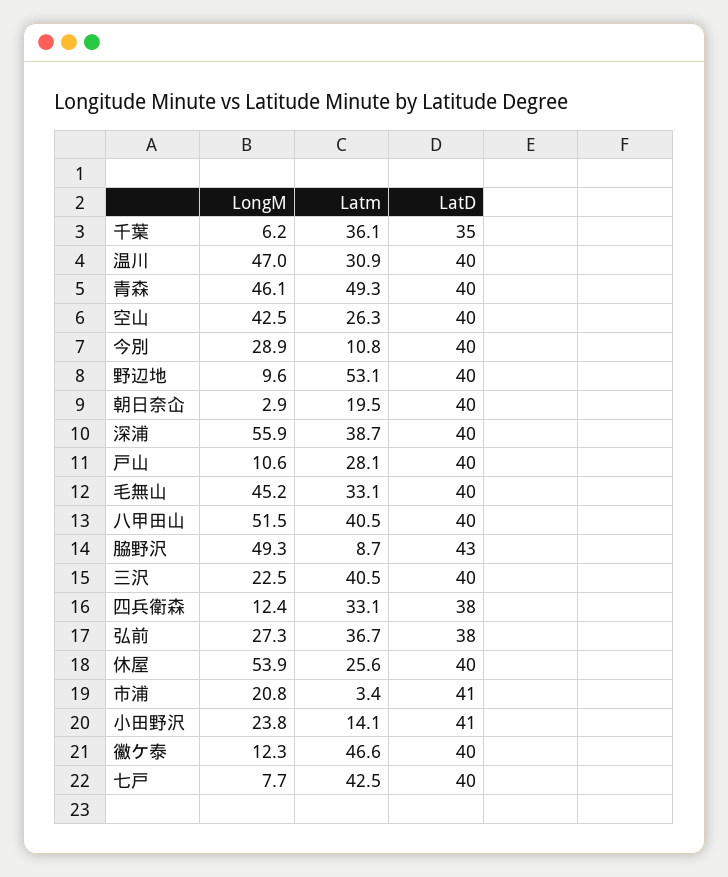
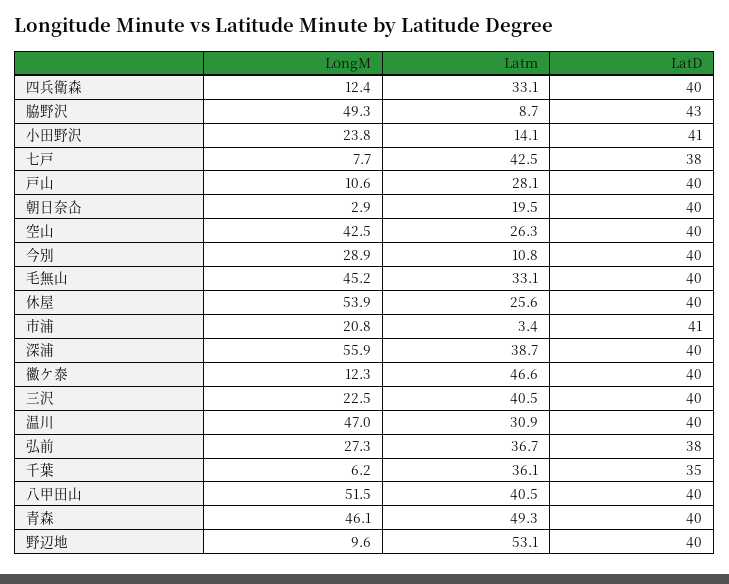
  {
    "LongM": {
      "千葉": 6.2,
      "温川": 47,
      "青森": 46.1,
      "空山": 42.5,
      "今別": 28.9,
      "野辺地": 9.6,
      "朝日奈屳": 2.9,
      "深浦": 55.9,
      "戸山": 10.6,
      "毛無山": 45.2,
      "八甲田山": 51.5,
      "脇野沢": 49.3,
      "三沢": 22.5,
      "四兵衛森": 12.4,
      "弘前": 27.3,
      "休屋": 53.9,
      "市浦": 20.8,
      "小田野沢": 23.8,
      "鰴ケ泰": 12.3,
      "七戸": 7.7
    },
    "Latm": {
      "千葉": 36.1,
      "温川": 30.9,
      "青森": 49.3,
      "空山": 26.3,
      "今別": 10.8,
      "野辺地": 53.1,
      "朝日奈屳": 19.5,
      "深浦": 38.7,
      "戸山": 28.1,
      "毛無山": 33.1,
      "八甲田山": 40.5,
      "脇野沢": 8.7,
      "三沢": 40.5,
      "四兵衛森": 33.1,
      "弘前": 36.7,
      "休屋": 25.6,
      "市浦": 3.4,
      "小田野沢": 14.1,
      "鰴ケ泰": 46.6,
      "七戸": 42.5
    },
    "LatD": {
      "千葉": 35,
      "温川": 40,
      "青森": 40,
      "空山": 40,
      "今別": 40,
      "野辺地": 40,
      "朝日奈屳": 40,
      "深浦": 40,
      "戸山": 40,
      "毛無山": 40,
      "八甲田山": 40,
      "脇野沢": 43,
      "三沢": 40,
-     "四兵衛森": 38,
+     "四兵衛森": 40,
      "弘前": 38,
      "休屋": 40,
      "市浦": 41,
      "小田野沢": 41,
      "鰴ケ泰": 40,
-     "七戸": 40
+     "七戸": 38
    }
  }

